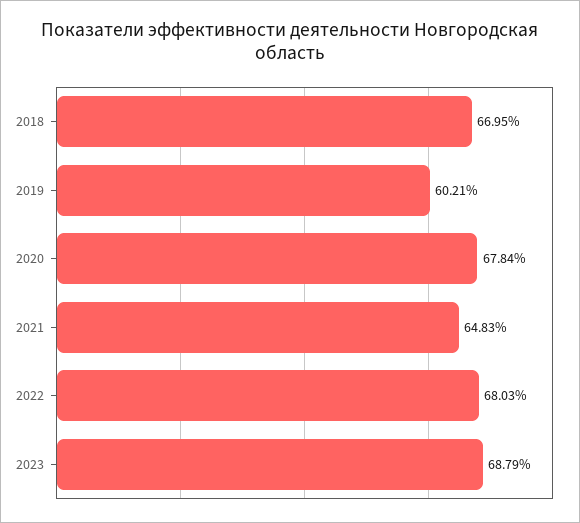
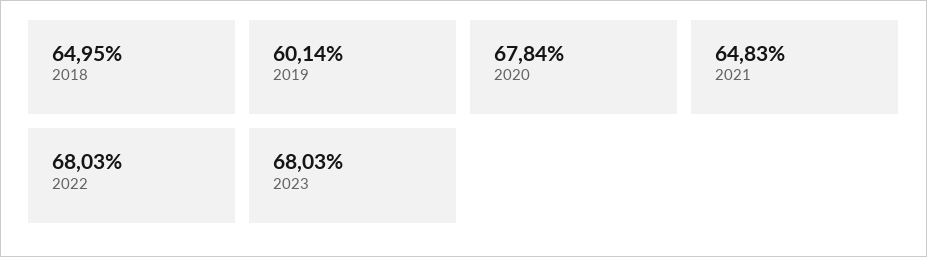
  {
-   "2018": 66.95,
+   "2018": 64.95,
-   "2019": 60.21,
+   "2019": 60.14,
    "2020": 67.84,
    "2021": 64.83,
    "2022": 68.03,
-   "2023": 68.79
+   "2023": 68.03
  }

